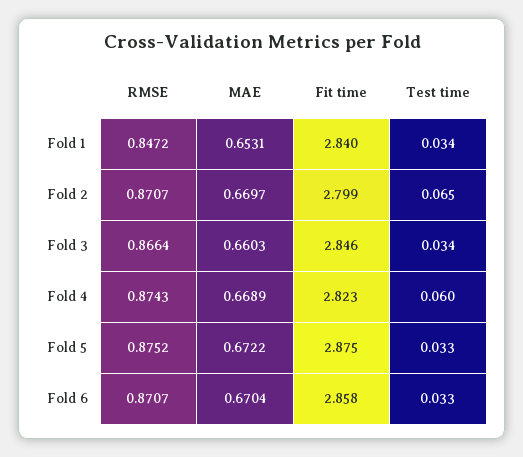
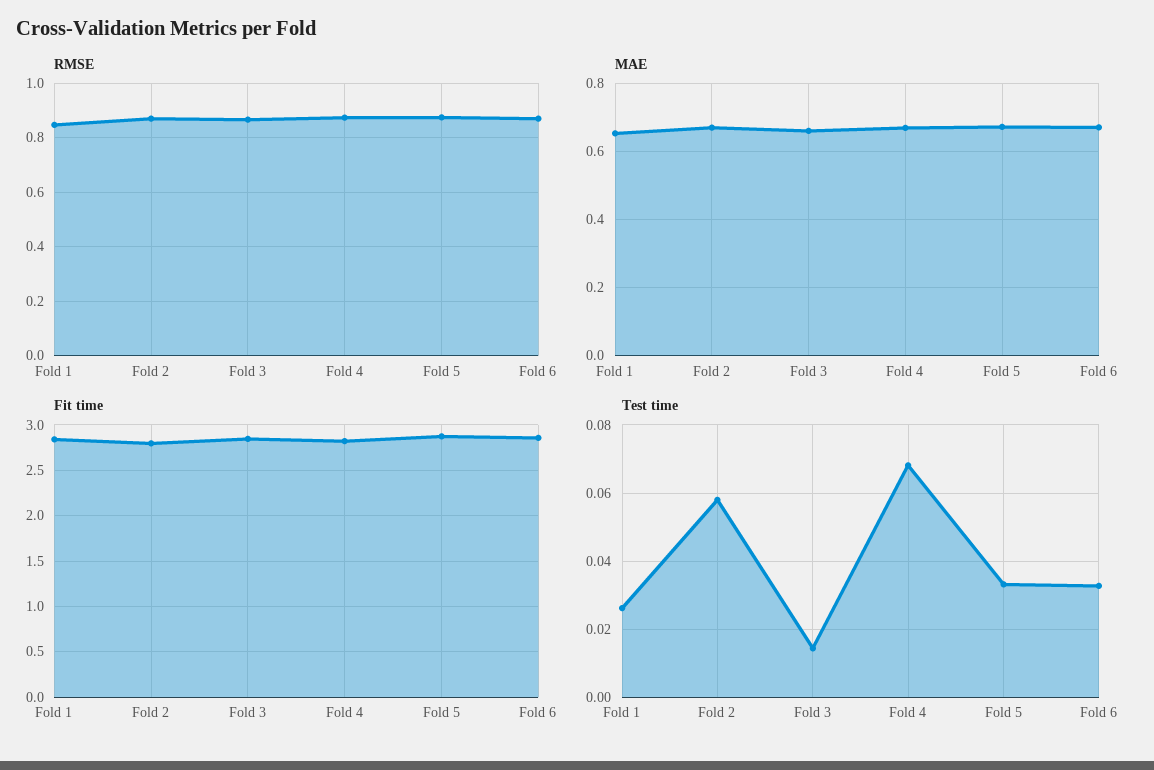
  {
    "RMSE": {
      "Fold 1": 0.8472,
      "Fold 2": 0.8707,
      "Fold 3": 0.8664,
      "Fold 4": 0.8743,
      "Fold 5": 0.8752,
      "Fold 6": 0.8707
    },
    "MAE": {
      "Fold 1": 0.6531,
      "Fold 2": 0.6697,
      "Fold 3": 0.6603,
      "Fold 4": 0.6689,
      "Fold 5": 0.6722,
      "Fold 6": 0.6704
    },
    "Fit time": {
      "Fold 1": 2.84,
      "Fold 2": 2.799,
      "Fold 3": 2.846,
      "Fold 4": 2.823,
      "Fold 5": 2.875,
      "Fold 6": 2.858
    },
    "Test time": {
-     "Fold 1": 0.034,
+     "Fold 1": 0.026,
-     "Fold 2": 0.065,
+     "Fold 2": 0.058,
-     "Fold 3": 0.034,
+     "Fold 3": 0.014,
-     "Fold 4": 0.06,
+     "Fold 4": 0.068,
      "Fold 5": 0.033,
      "Fold 6": 0.033
    }
  }

